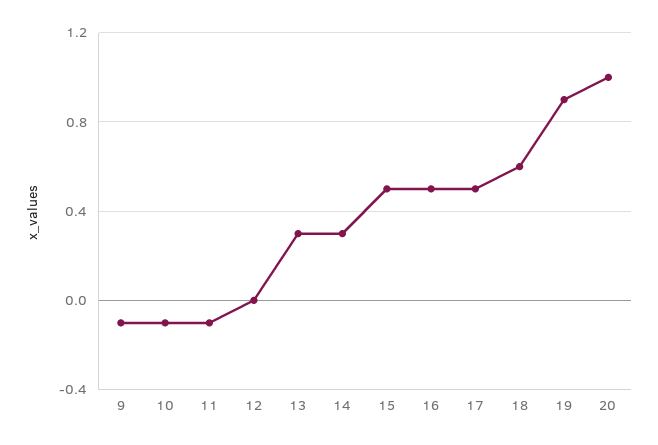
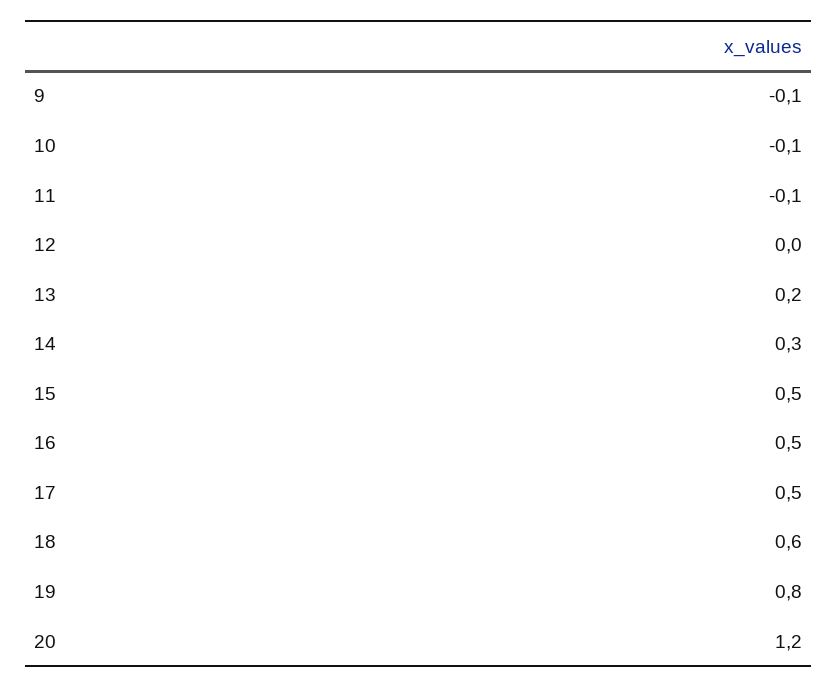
  {
    "9": -0.1,
    "10": -0.1,
    "11": -0.1,
    "12": 0,
-   "13": 0.3,
+   "13": 0.2,
    "14": 0.3,
    "15": 0.5,
    "16": 0.5,
    "17": 0.5,
    "18": 0.6,
-   "19": 0.9,
+   "19": 0.8,
-   "20": 1
+   "20": 1.2
  }

